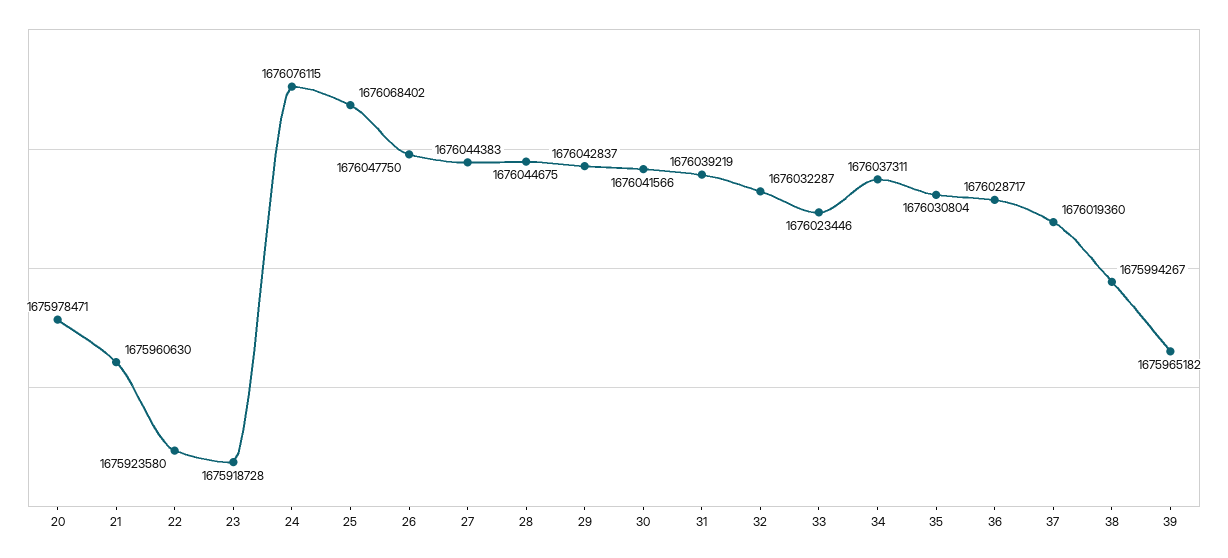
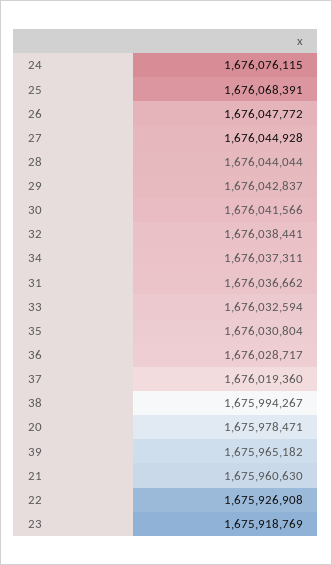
  {
    "20": 1675978471,
    "21": 1675960630,
-   "22": 1675923580,
+   "22": 1675926908,
-   "23": 1675918728,
+   "23": 1675918769,
    "24": 1676076115,
-   "25": 1676068402,
+   "25": 1676068391,
-   "26": 1676047750,
+   "26": 1676047772,
-   "27": 1676044383,
+   "27": 1676044928,
-   "28": 1676044675,
+   "28": 1676044044,
    "29": 1676042837,
    "30": 1676041566,
-   "31": 1676039219,
+   "31": 1676036662,
-   "32": 1676032287,
+   "32": 1676038441,
-   "33": 1676023446,
+   "33": 1676032594,
    "34": 1676037311,
    "35": 1676030804,
    "36": 1676028717,
    "37": 1676019360,
    "38": 1675994267,
    "39": 1675965182
  }

